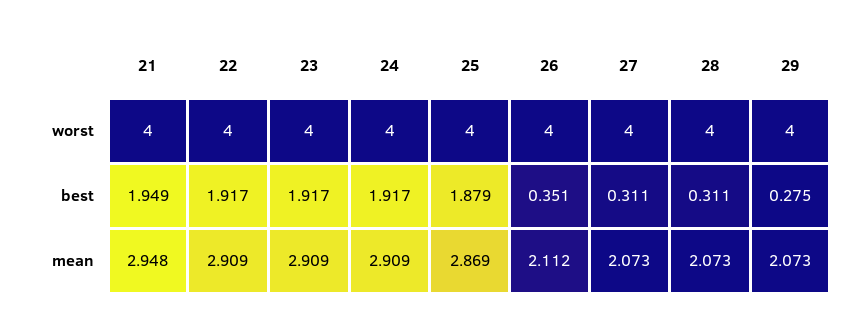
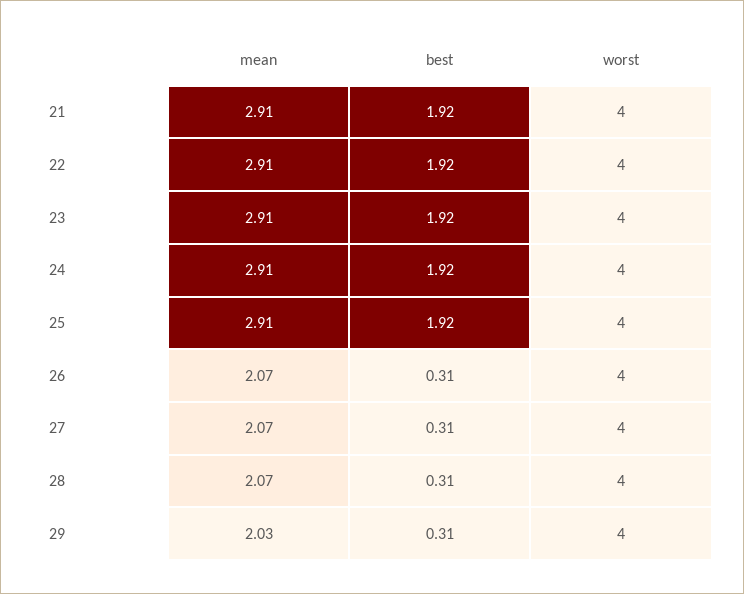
  {
    "21": {
      "worst": 4,
-     "best": 1.949,
+     "best": 1.92,
-     "mean": 2.948
+     "mean": 2.91
    },
    "22": {
      "worst": 4,
      "best": 1.917,
      "mean": 2.909
    },
    "23": {
      "worst": 4,
      "best": 1.917,
      "mean": 2.909
    },
    "24": {
      "worst": 4,
      "best": 1.917,
      "mean": 2.909
    },
    "25": {
      "worst": 4,
-     "best": 1.879,
+     "best": 1.92,
-     "mean": 2.869
+     "mean": 2.91
    },
    "26": {
      "worst": 4,
-     "best": 0.351,
+     "best": 0.31,
-     "mean": 2.112
+     "mean": 2.07
    },
    "27": {
      "worst": 4,
      "best": 0.311,
      "mean": 2.073
    },
    "28": {
      "worst": 4,
      "best": 0.311,
      "mean": 2.073
    },
    "29": {
      "worst": 4,
-     "best": 0.275,
+     "best": 0.31,
-     "mean": 2.073
+     "mean": 2.03
    }
  }

